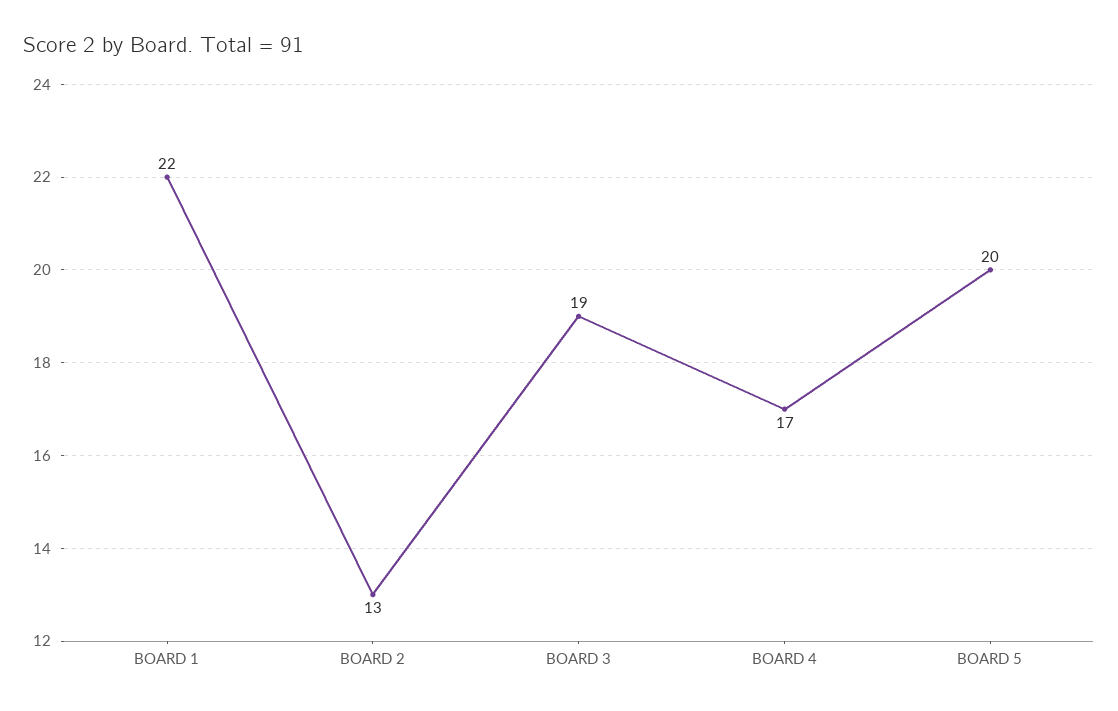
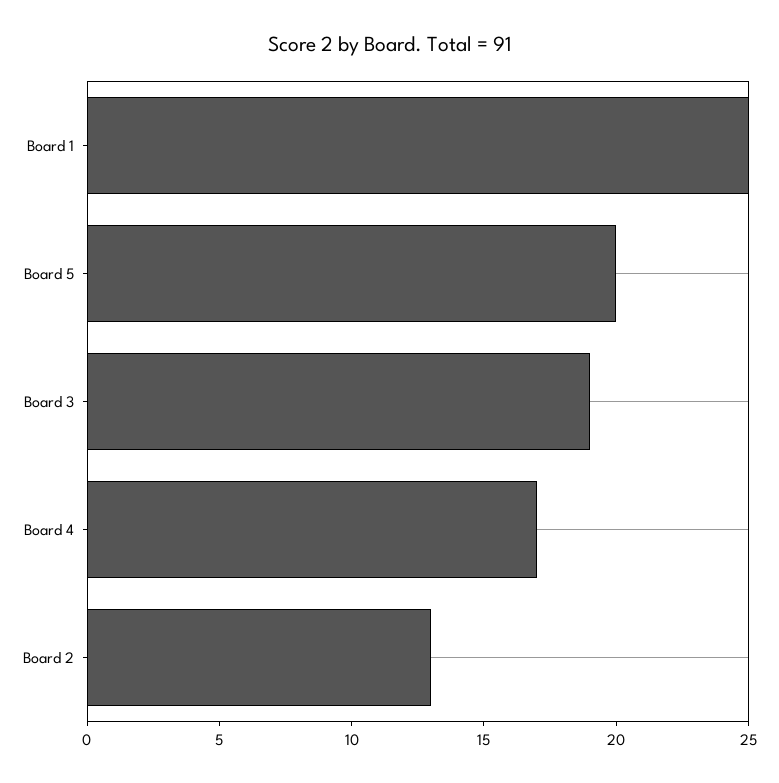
  {
-   "BOARD 1": 22,
+   "BOARD 1": 25,
    "BOARD 2": 13,
    "BOARD 3": 19,
    "BOARD 4": 17,
    "BOARD 5": 20
  }

